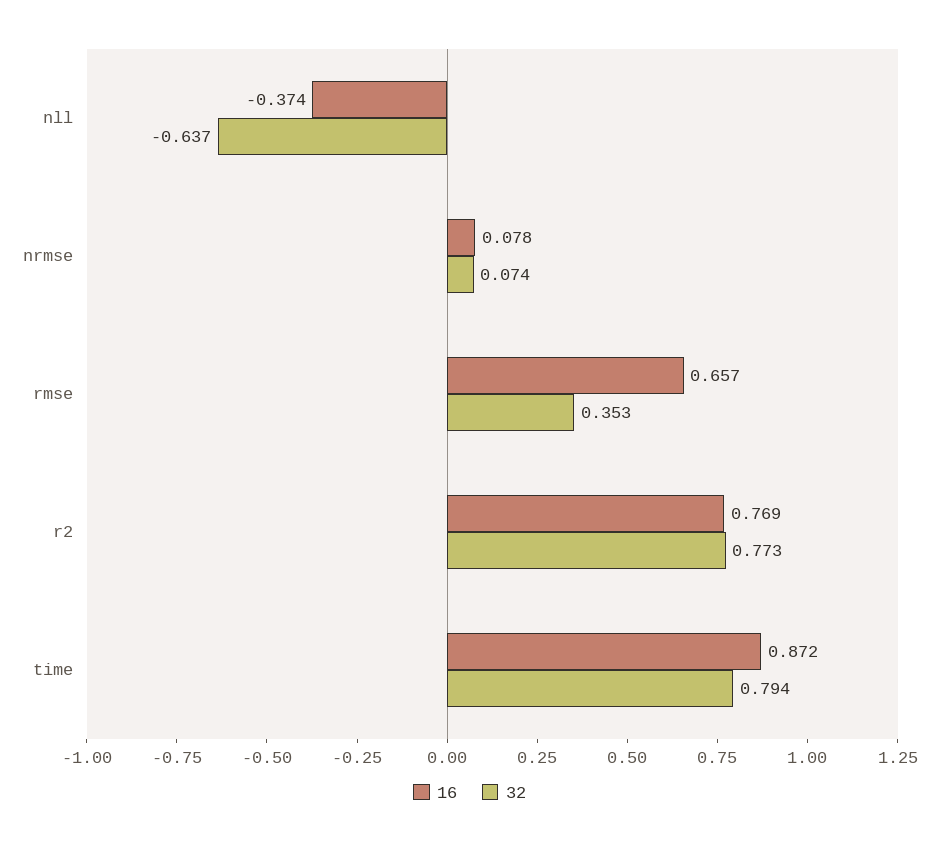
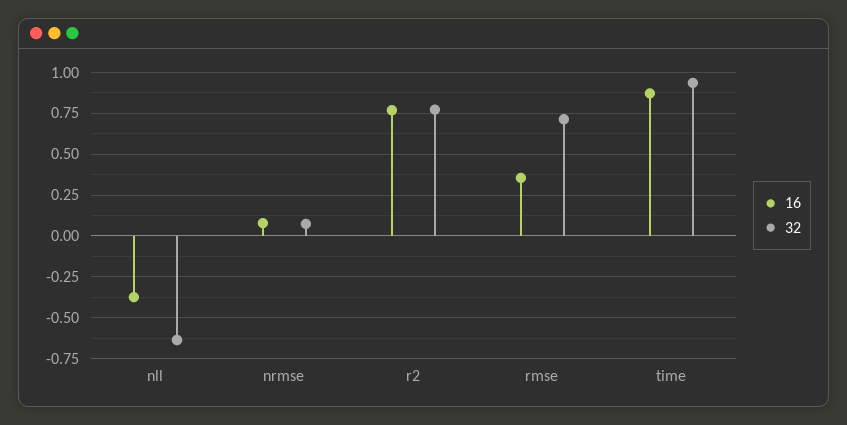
  {
    "16": {
      "nll": -0.374,
      "nrmse": 0.078,
-     "rmse": 0.657,
+     "rmse": 0.35,
      "r2": 0.769,
      "time": 0.872
    },
    "32": {
      "nll": -0.637,
      "nrmse": 0.074,
-     "rmse": 0.353,
+     "rmse": 0.7,
      "r2": 0.773,
-     "time": 0.794
+     "time": 0.95
    }
  }

